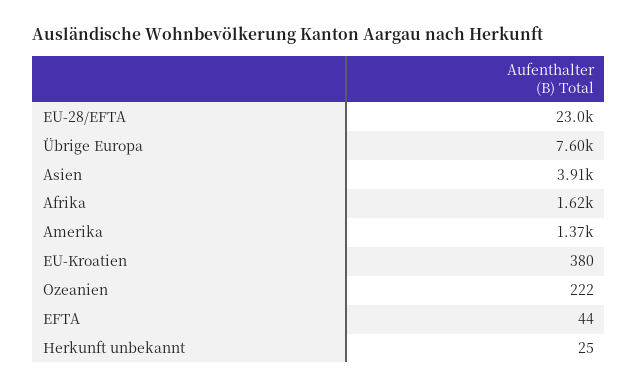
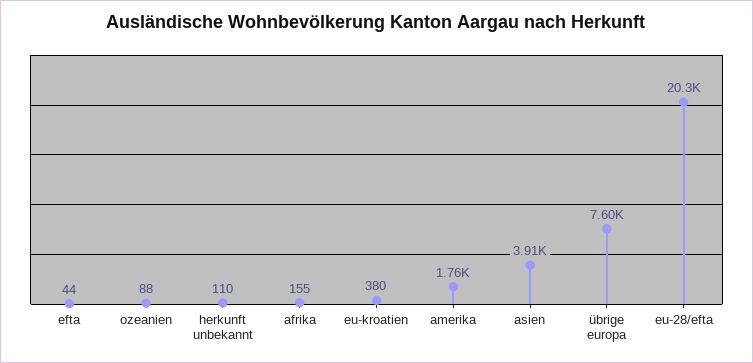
  {
-   "EU-28/EFTA": 23000,
+   "EU-28/EFTA": 20300,
    "Übrige Europa": 7600,
    "Asien": 3910,
-   "Afrika": 1620,
+   "Afrika": 155,
-   "Amerika": 1370,
+   "Amerika": 1760,
    "EU-Kroatien": 380,
-   "Ozeanien": 222,
+   "Ozeanien": 88,
    "EFTA": 44,
-   "Herkunft unbekannt": 25
+   "Herkunft unbekannt": 110
  }

